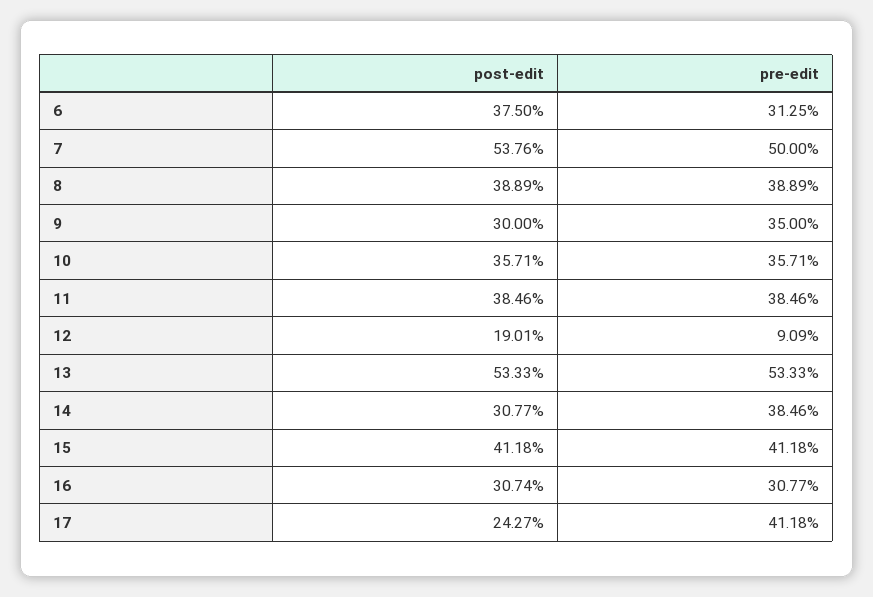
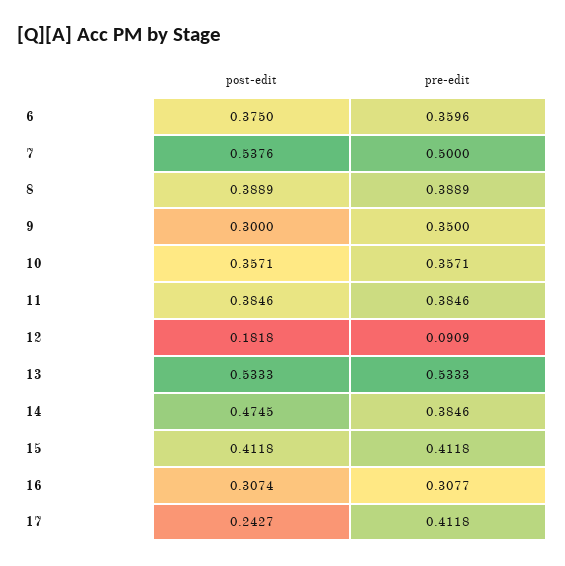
  {
    "post-edit": {
      "6": 0.375,
      "7": 0.5376,
      "8": 0.3889,
      "9": 0.3,
      "10": 0.3571,
      "11": 0.3846,
-     "12": 0.1901,
+     "12": 0.1818,
      "13": 0.5333,
-     "14": 0.3077,
+     "14": 0.4745,
      "15": 0.4118,
      "16": 0.3074,
      "17": 0.2427
    },
    "pre-edit": {
-     "6": 0.3125,
+     "6": 0.3596,
      "7": 0.5,
      "8": 0.3889,
      "9": 0.35,
      "10": 0.3571,
      "11": 0.3846,
      "12": 0.0909,
      "13": 0.5333,
      "14": 0.3846,
      "15": 0.4118,
      "16": 0.3077,
      "17": 0.4118
    }
  }

